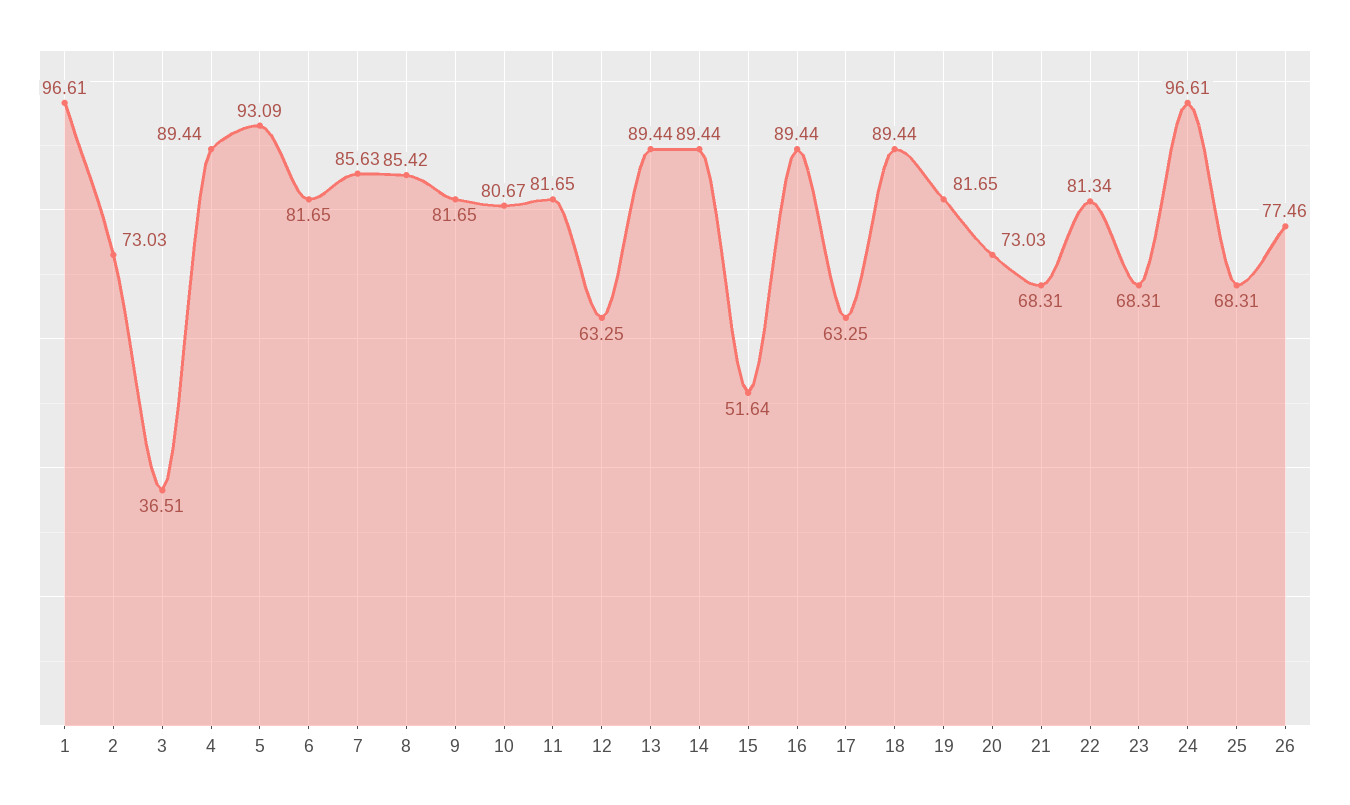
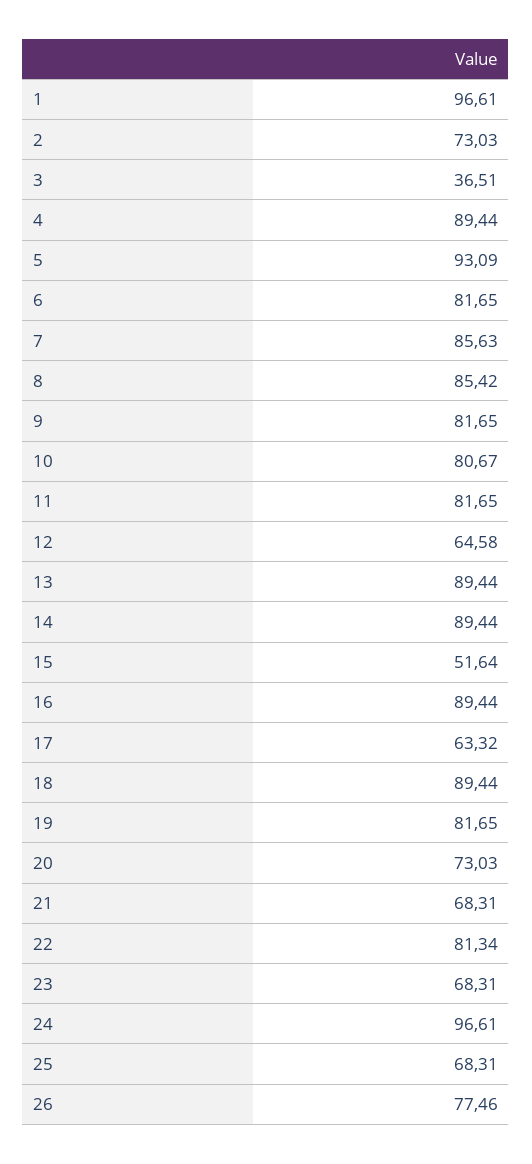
  {
    "1": 96.61,
    "2": 73.03,
    "3": 36.51,
    "4": 89.44,
    "5": 93.09,
    "6": 81.65,
    "7": 85.63,
    "8": 85.42,
    "9": 81.65,
    "10": 80.67,
    "11": 81.65,
-   "12": 63.25,
+   "12": 64.58,
    "13": 89.44,
    "14": 89.44,
    "15": 51.64,
    "16": 89.44,
-   "17": 63.25,
+   "17": 63.32,
    "18": 89.44,
    "19": 81.65,
    "20": 73.03,
    "21": 68.31,
    "22": 81.34,
    "23": 68.31,
    "24": 96.61,
    "25": 68.31,
    "26": 77.46
  }

